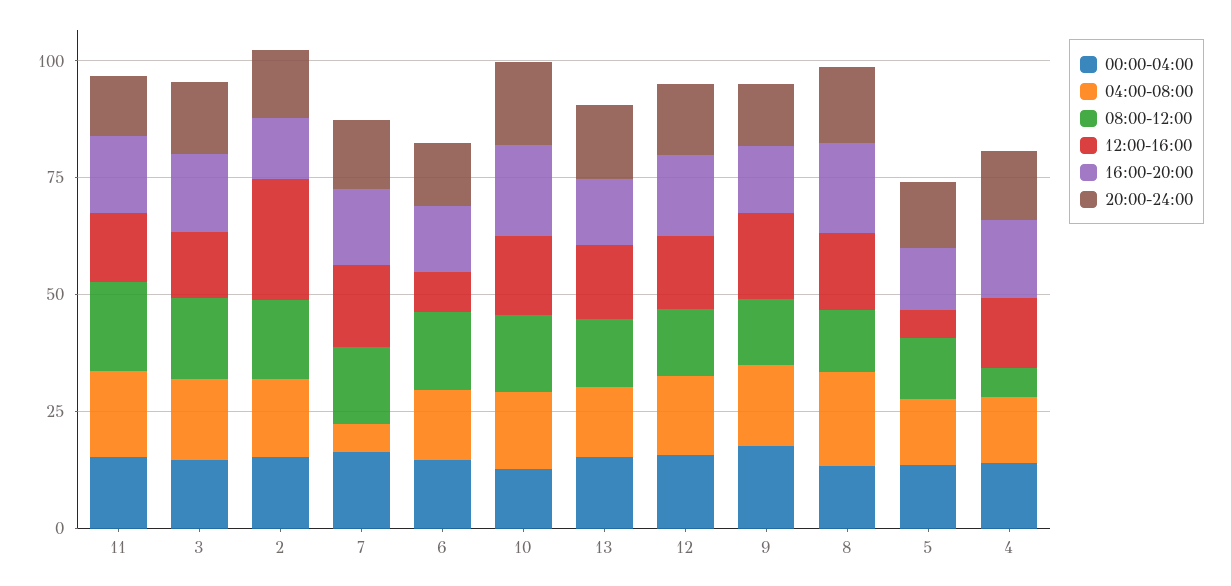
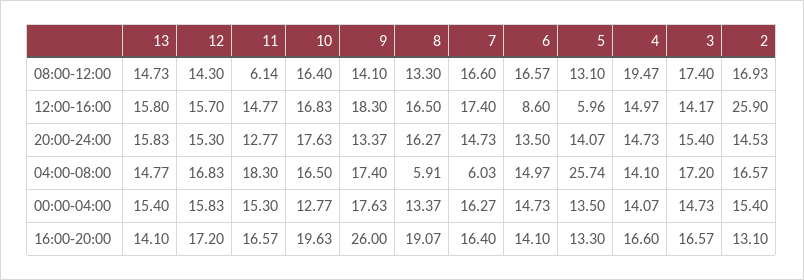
  {
    "00:00-04:00": {
      "11": 15.3,
      "3": 14.73,
      "2": 15.4,
      "7": 16.27,
      "6": 14.73,
      "10": 12.77,
      "13": 15.4,
      "12": 15.83,
      "9": 17.63,
      "8": 13.37,
      "5": 13.5,
      "4": 14.07
    },
    "04:00-08:00": {
      "11": 18.3,
      "3": 17.2,
      "2": 16.57,
      "7": 6.03,
      "6": 14.97,
      "10": 16.5,
      "13": 14.77,
      "12": 16.83,
      "9": 17.4,
-     "8": 20,
+     "8": 5.91,
-     "5": 15,
+     "5": 25.74,
      "4": 14.1
    },
    "08:00-12:00": {
-     "11": 20,
+     "11": 6.14,
      "3": 17.4,
      "2": 16.93,
      "7": 16.6,
      "6": 16.57,
      "10": 16.4,
      "13": 14.73,
      "12": 14.3,
      "9": 14.1,
      "8": 13.3,
      "5": 13.1,
-     "4": 5
+     "4": 19.47
    },
    "12:00-16:00": {
      "11": 14.77,
      "3": 14.17,
      "2": 25.9,
      "7": 17.4,
      "6": 8.6,
      "10": 16.83,
      "13": 15.8,
      "12": 15.7,
      "9": 18.3,
      "8": 16.5,
      "5": 5.96,
      "4": 14.97
    },
    "16:00-20:00": {
      "11": 16.57,
      "3": 16.57,
      "2": 13.1,
      "7": 16.4,
      "6": 14.1,
      "10": 19.63,
      "13": 14.1,
      "12": 17.2,
-     "9": 15,
+     "9": 26,
      "8": 19.07,
      "5": 13.3,
      "4": 16.6
    },
    "20:00-24:00": {
      "11": 12.77,
      "3": 15.4,
      "2": 14.53,
      "7": 14.73,
      "6": 13.5,
      "10": 17.63,
      "13": 15.83,
      "12": 15.3,
      "9": 13.37,
      "8": 16.27,
      "5": 14.07,
      "4": 14.73
    }
  }

